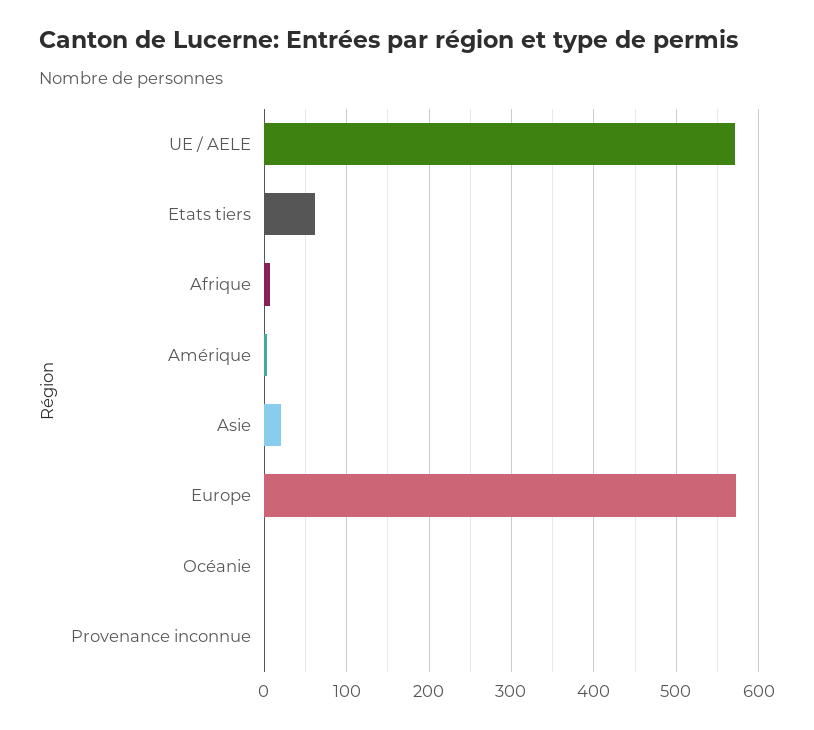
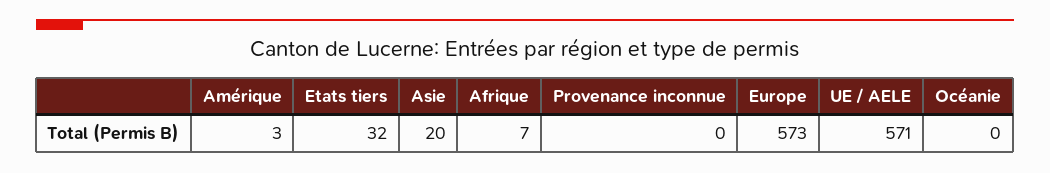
  {
    "UE / AELE": 571,
-   "Etats tiers": 60,
+   "Etats tiers": 32,
    "Afrique": 7,
    "Amérique": 3,
    "Asie": 20,
    "Europe": 573,
    "Océanie": 0,
    "Provenance inconnue": 0
  }

